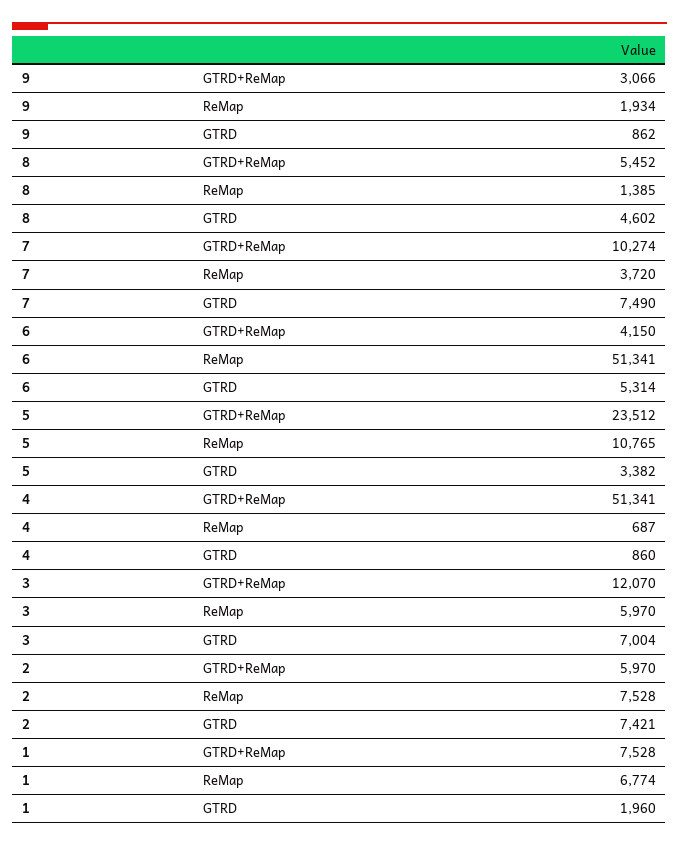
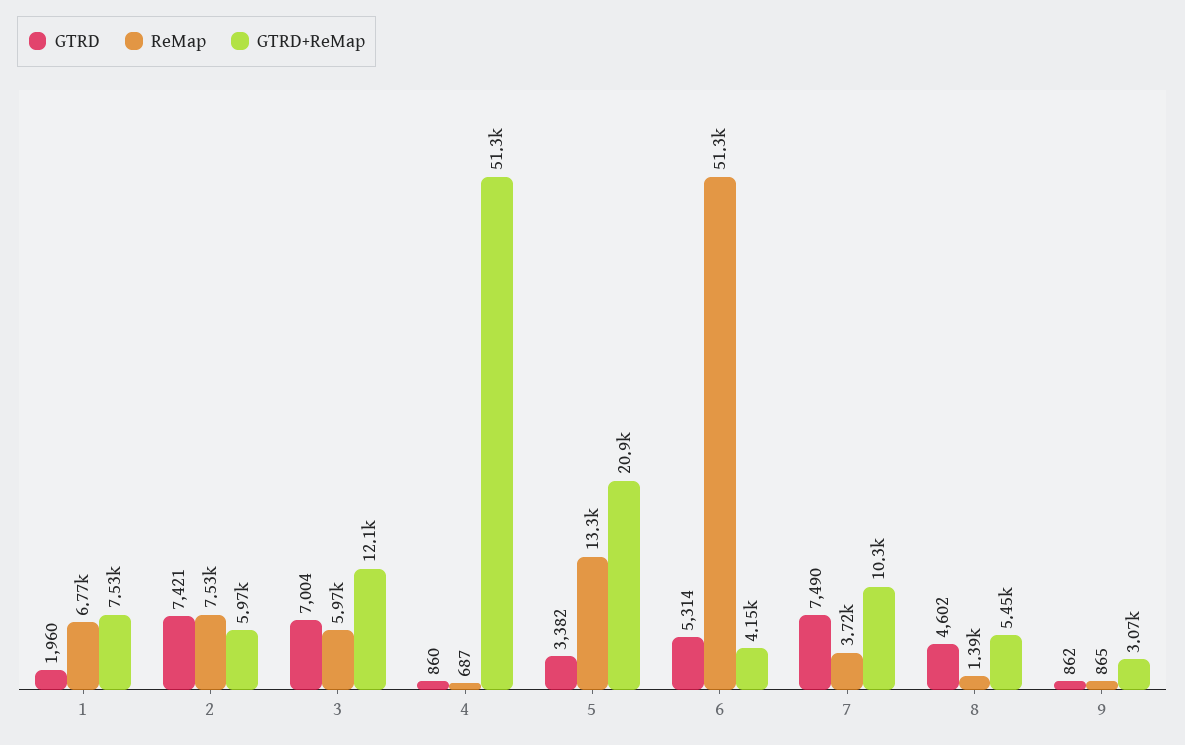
  {
    "GTRD+ReMap": {
      "9": 3066,
      "8": 5452,
      "7": 10274,
      "6": 4150,
-     "5": 23512,
+     "5": 20900,
      "4": 51341,
      "3": 12070,
      "2": 5970,
      "1": 7528
    },
    "ReMap": {
-     "9": 1934,
+     "9": 865,
      "8": 1385,
      "7": 3720,
      "6": 51341,
-     "5": 10765,
+     "5": 13300,
      "4": 687,
      "3": 5970,
      "2": 7528,
      "1": 6774
    },
    "GTRD": {
      "9": 862,
      "8": 4602,
      "7": 7490,
      "6": 5314,
      "5": 3382,
      "4": 860,
      "3": 7004,
      "2": 7421,
      "1": 1960
    }
  }

